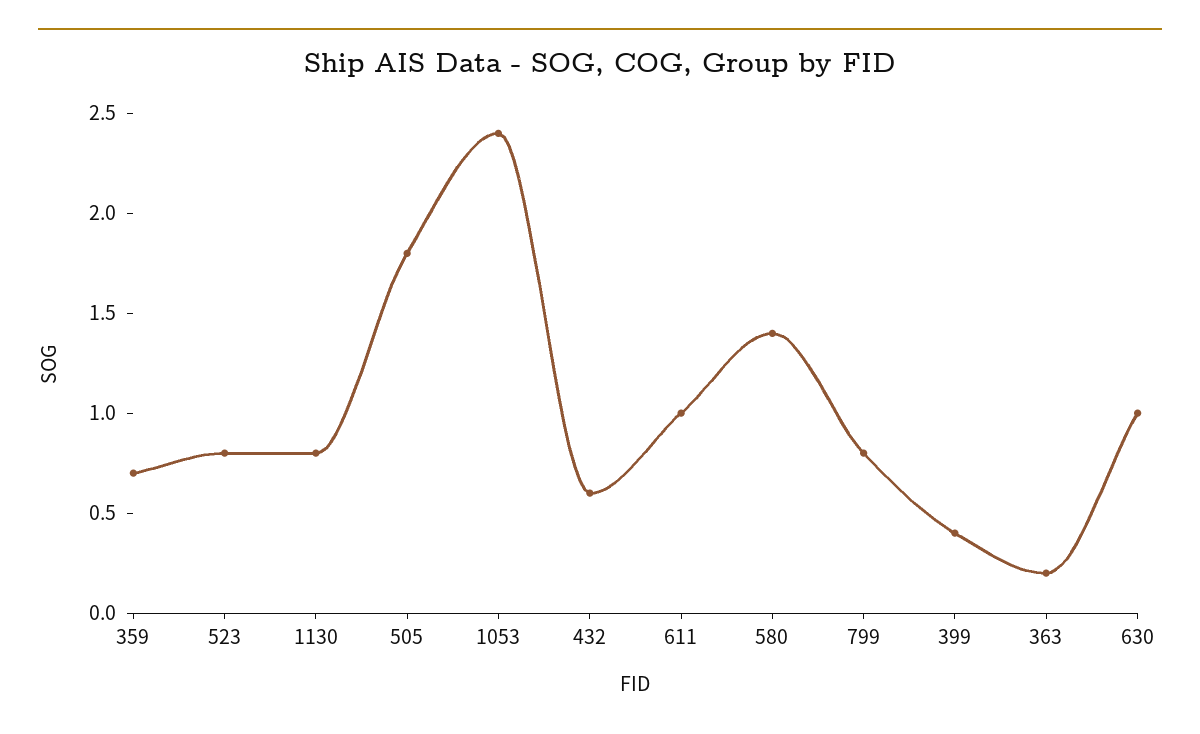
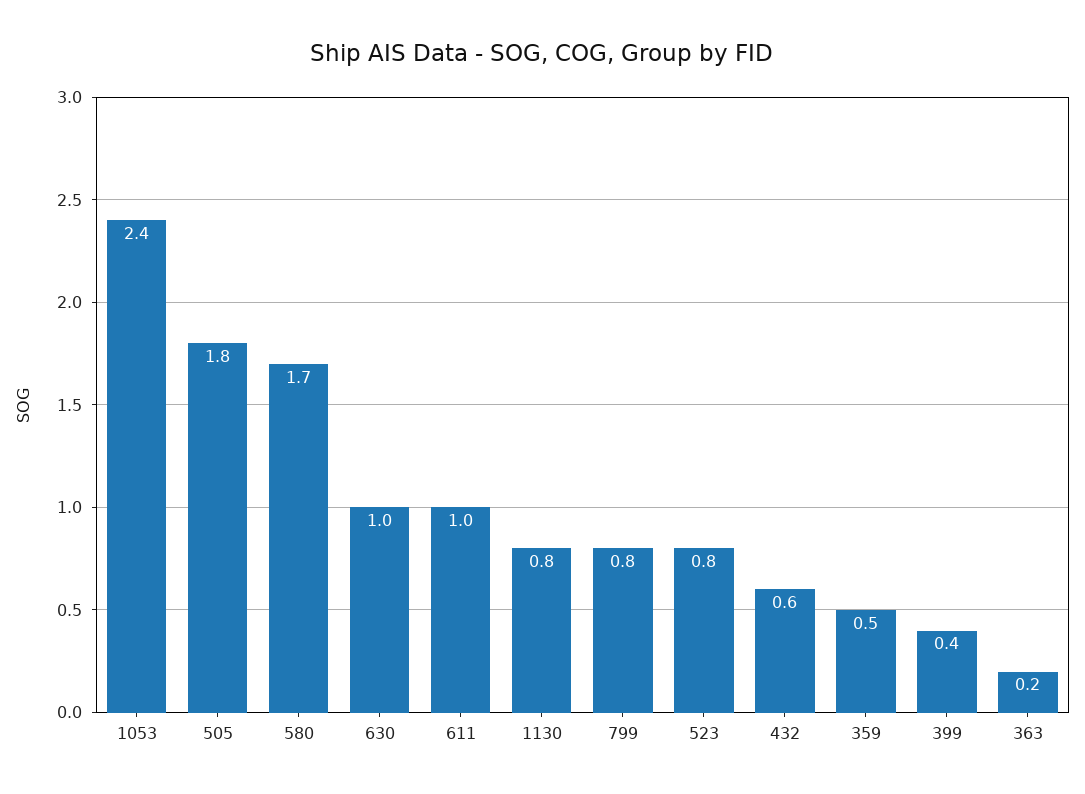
  {
-   "359": 0.7,
+   "359": 0.5,
    "523": 0.8,
    "1130": 0.8,
    "505": 1.8,
    "1053": 2.4,
    "432": 0.6,
    "611": 1,
-   "580": 1.4,
+   "580": 1.7,
    "799": 0.8,
    "399": 0.4,
    "363": 0.2,
    "630": 1
  }

